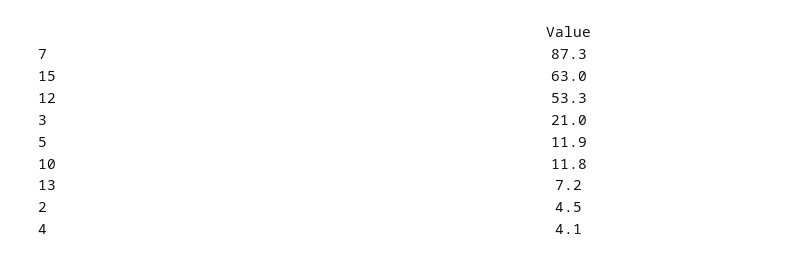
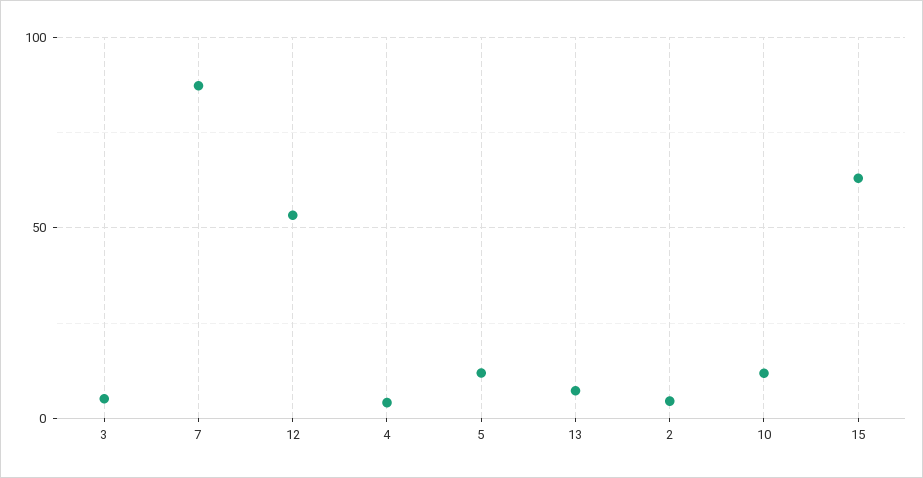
  {
    "7": 87.3,
    "15": 63,
    "12": 53.3,
-   "3": 21,
+   "3": 5,
    "5": 11.9,
    "10": 11.8,
    "13": 7.2,
    "2": 4.5,
    "4": 4.1
  }

